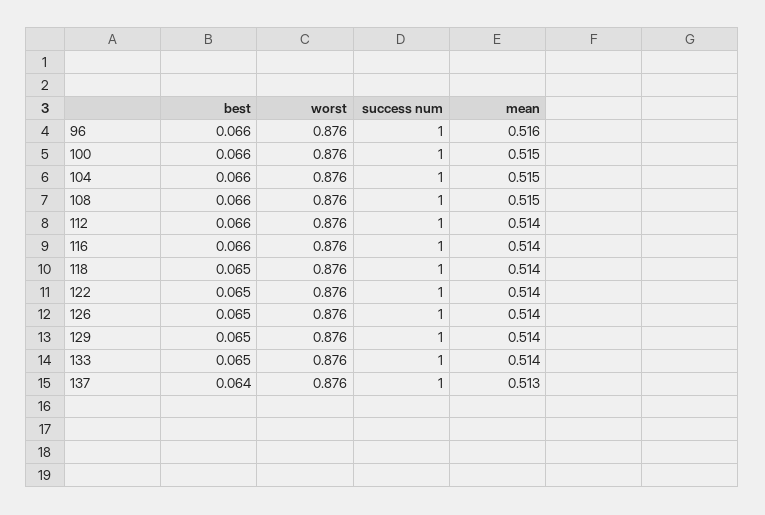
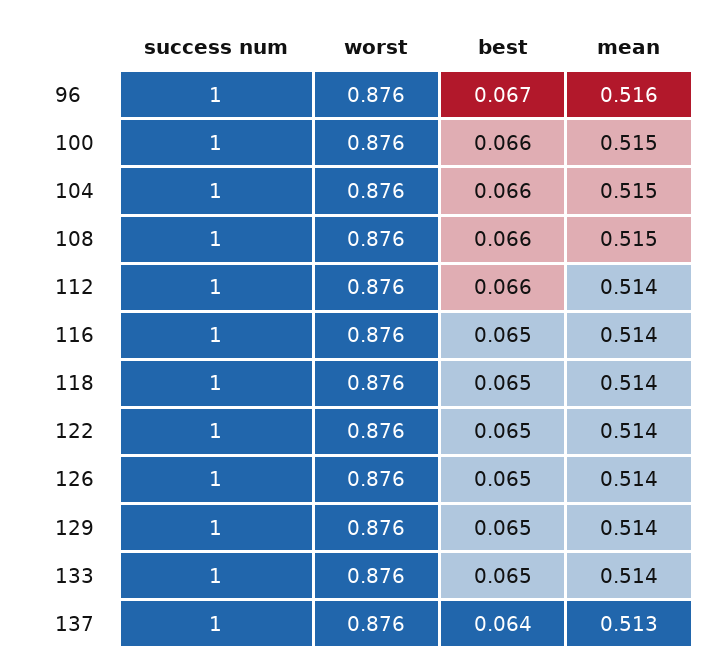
  {
    "best": {
-     "96": 0.066,
+     "96": 0.067,
      "100": 0.066,
      "104": 0.066,
      "108": 0.066,
      "112": 0.066,
-     "116": 0.066,
+     "116": 0.065,
      "118": 0.065,
      "122": 0.065,
      "126": 0.065,
      "129": 0.065,
      "133": 0.065,
      "137": 0.064
    },
    "worst": {
      "96": 0.876,
      "100": 0.876,
      "104": 0.876,
      "108": 0.876,
      "112": 0.876,
      "116": 0.876,
      "118": 0.876,
      "122": 0.876,
      "126": 0.876,
      "129": 0.876,
      "133": 0.876,
      "137": 0.876
    },
    "success num": {
      "96": 1,
      "100": 1,
      "104": 1,
      "108": 1,
      "112": 1,
      "116": 1,
      "118": 1,
      "122": 1,
      "126": 1,
      "129": 1,
      "133": 1,
      "137": 1
    },
    "mean": {
      "96": 0.516,
      "100": 0.515,
      "104": 0.515,
      "108": 0.515,
      "112": 0.514,
      "116": 0.514,
      "118": 0.514,
      "122": 0.514,
      "126": 0.514,
      "129": 0.514,
      "133": 0.514,
      "137": 0.513
    }
  }

